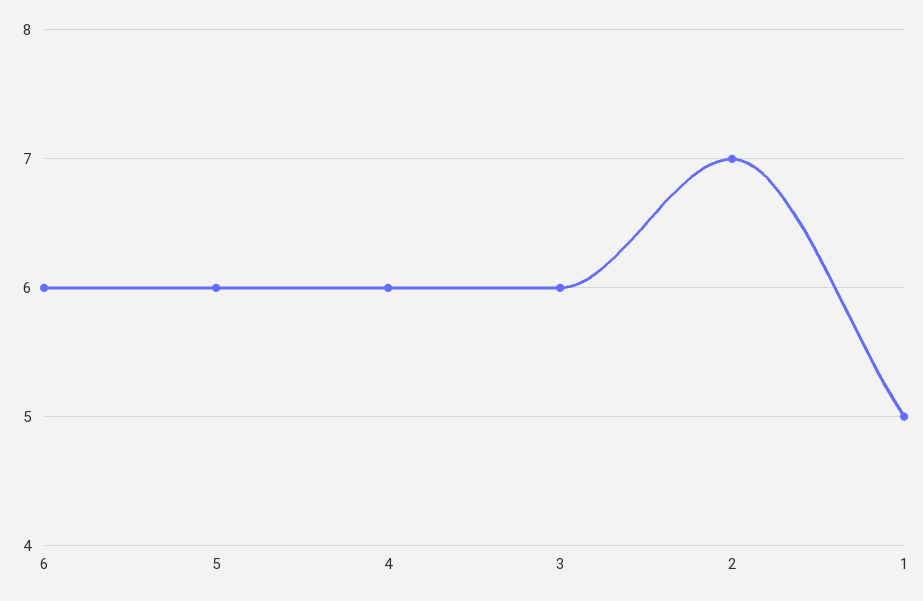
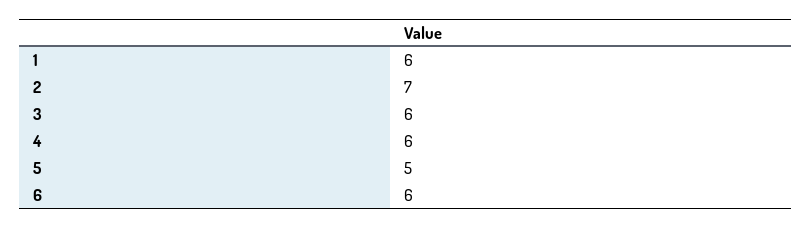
  {
    "6": 6,
-   "5": 6,
+   "5": 5,
    "4": 6,
    "3": 6,
    "2": 7,
-   "1": 5
+   "1": 6
  }

